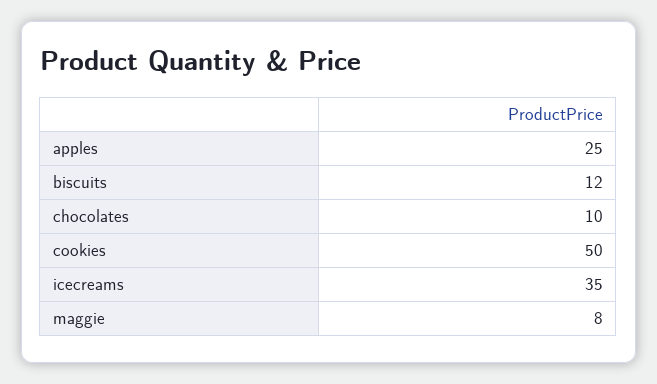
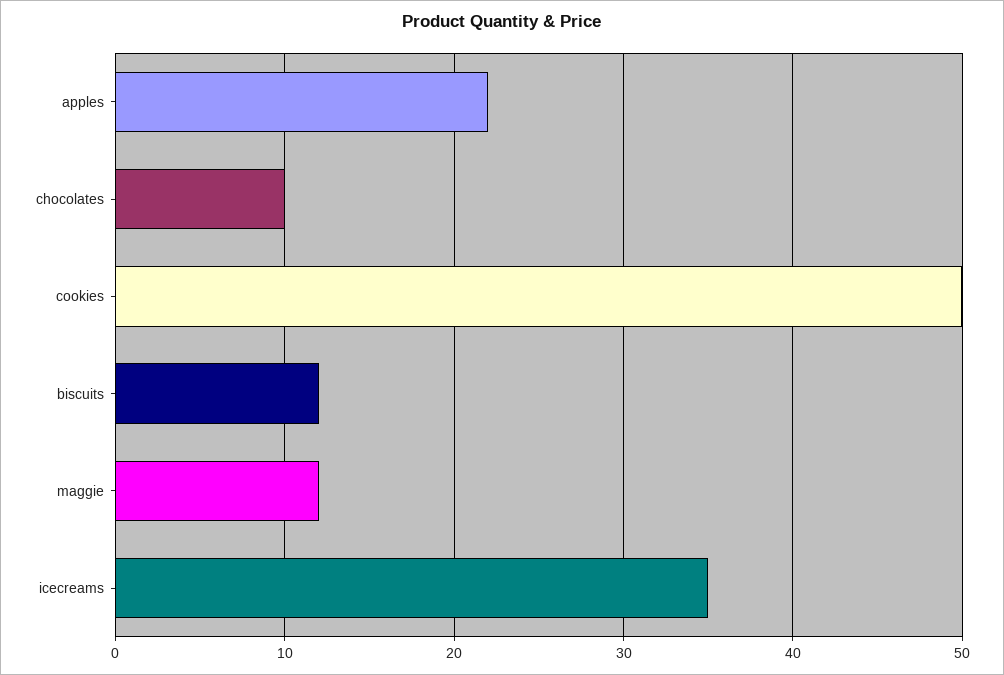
  {
-   "apples": 25,
+   "apples": 22,
    "biscuits": 12,
    "chocolates": 10,
    "cookies": 50,
    "icecreams": 35,
-   "maggie": 8
+   "maggie": 12
  }

